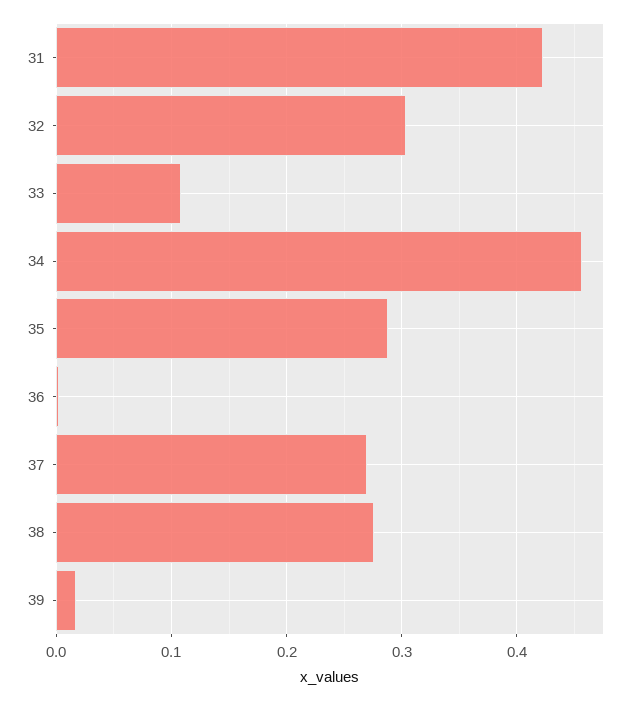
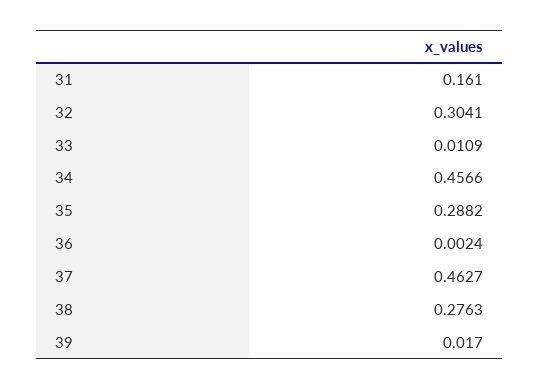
  {
-   "31": 0.42,
+   "31": 0.161,
    "32": 0.3041,
-   "33": 0.11,
+   "33": 0.0109,
    "34": 0.4566,
    "35": 0.2882,
    "36": 0.0024,
-   "37": 0.27,
+   "37": 0.4627,
    "38": 0.2763,
    "39": 0.017
  }

